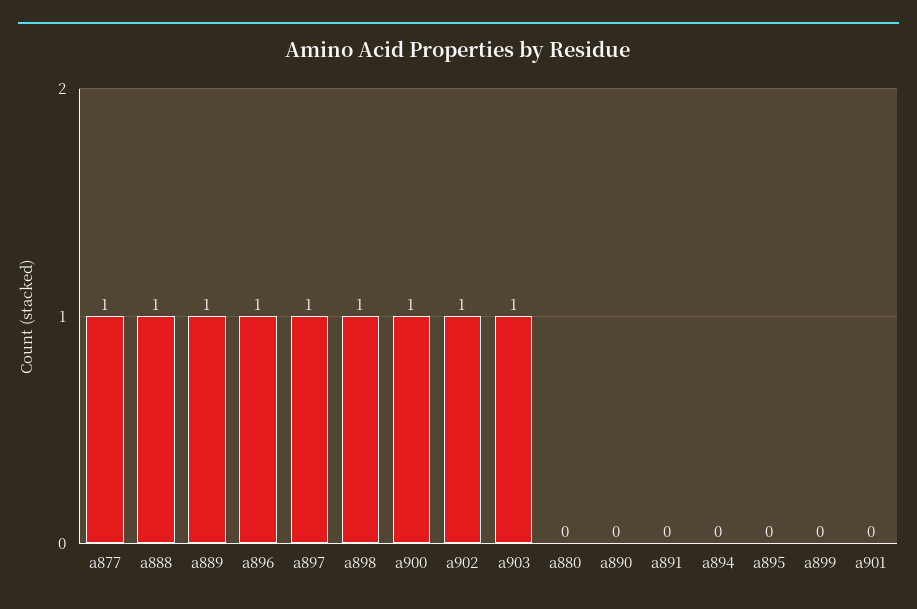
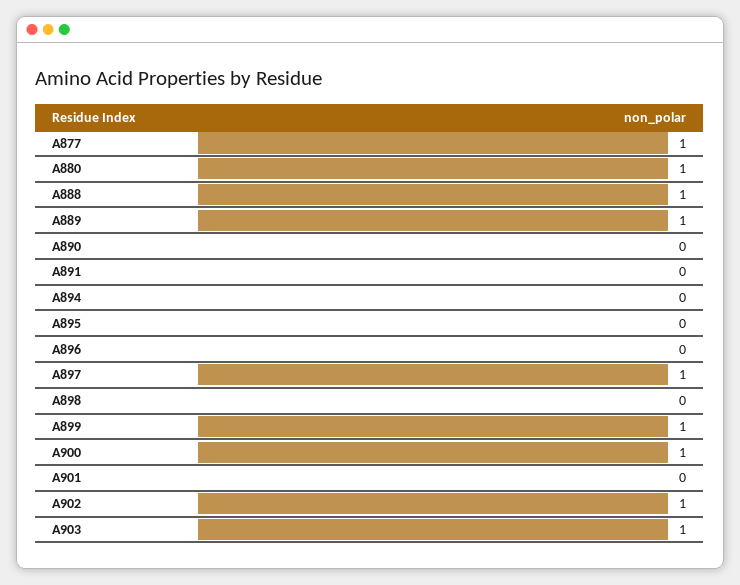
  {
    "a877": 1,
    "a888": 1,
    "a889": 1,
-   "a896": 1,
+   "a896": 0,
    "a897": 1,
-   "a898": 1,
+   "a898": 0,
    "a900": 1,
    "a902": 1,
    "a903": 1,
-   "a880": 0,
+   "a880": 1,
    "a890": 0,
    "a891": 0,
    "a894": 0,
    "a895": 0,
-   "a899": 0,
+   "a899": 1,
    "a901": 0
  }

